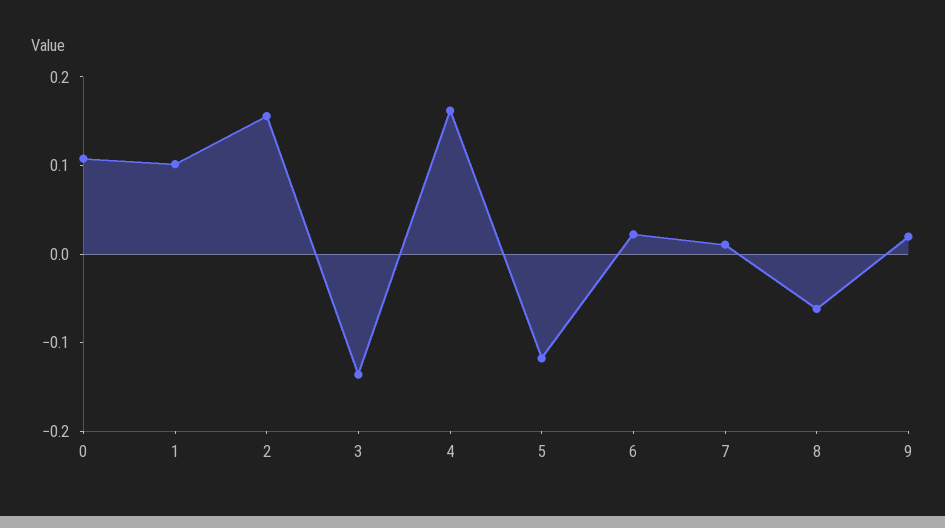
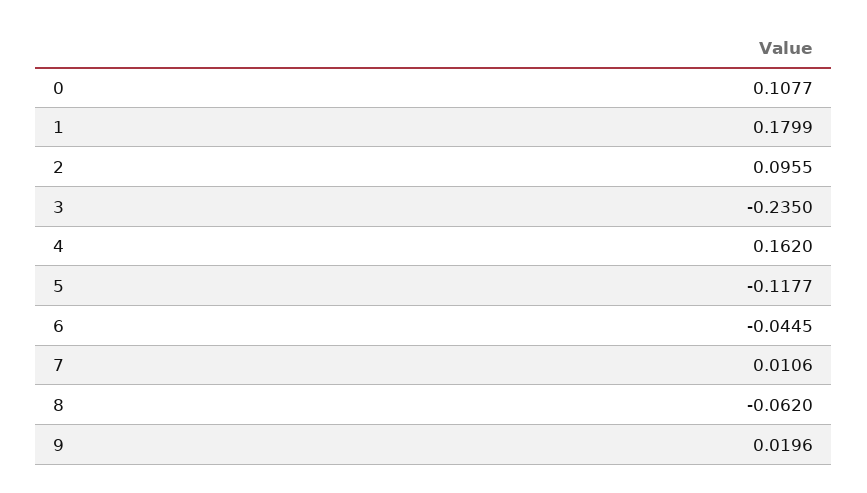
  {
    "0": 0.1077,
-   "1": 0.1,
+   "1": 0.1799,
-   "2": 0.16,
+   "2": 0.0955,
-   "3": -0.14,
+   "3": -0.235,
    "4": 0.162,
    "5": -0.1177,
-   "6": 0.02,
+   "6": -0.0445,
    "7": 0.0106,
    "8": -0.062,
    "9": 0.0196
  }

